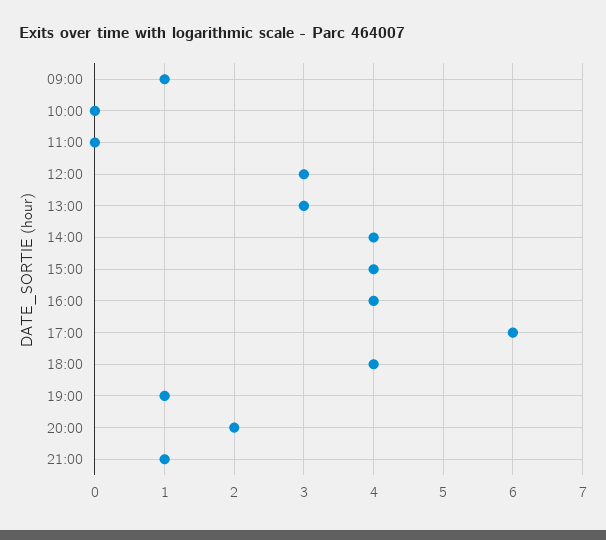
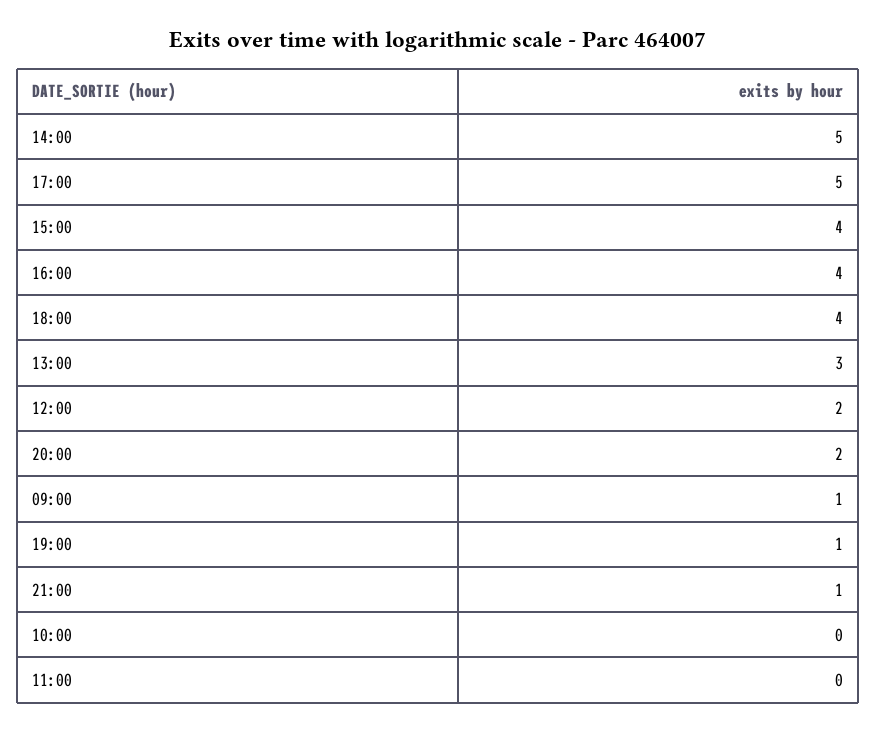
  {
    "09:00": 1,
    "10:00": 0,
    "11:00": 0,
-   "12:00": 3,
+   "12:00": 2,
    "13:00": 3,
-   "14:00": 4,
+   "14:00": 5,
    "15:00": 4,
    "16:00": 4,
-   "17:00": 6,
+   "17:00": 5,
    "18:00": 4,
    "19:00": 1,
    "20:00": 2,
    "21:00": 1
  }

